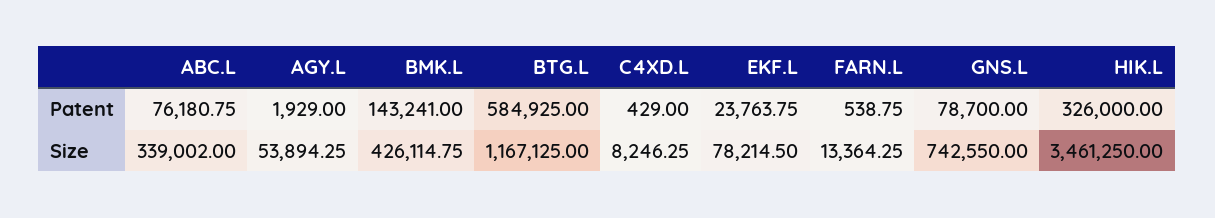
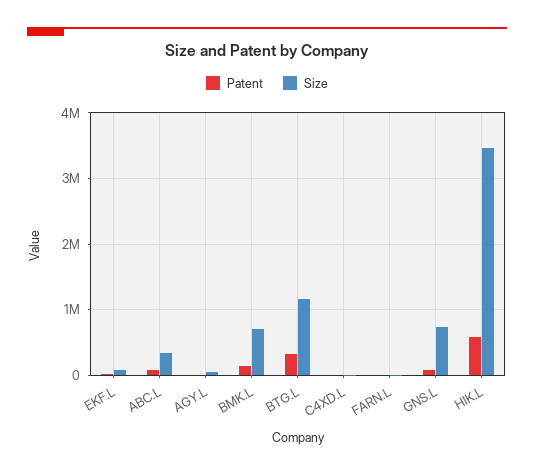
  {
    "Patent": {
      "ABC.L": 76180.75,
      "AGY.L": 1929,
      "BMK.L": 143241,
-     "BTG.L": 584925,
+     "BTG.L": 300000,
      "C4XD.L": 429,
      "EKF.L": 23763.75,
      "FARN.L": 538.75,
      "GNS.L": 78700,
-     "HIK.L": 326000
+     "HIK.L": 600000
    },
    "Size": {
      "ABC.L": 339002,
      "AGY.L": 53894.25,
-     "BMK.L": 426114.75,
+     "BMK.L": 700000,
      "BTG.L": 1167125,
      "C4XD.L": 8246.25,
      "EKF.L": 78214.5,
      "FARN.L": 13364.25,
      "GNS.L": 742550,
      "HIK.L": 3461250
    }
  }

